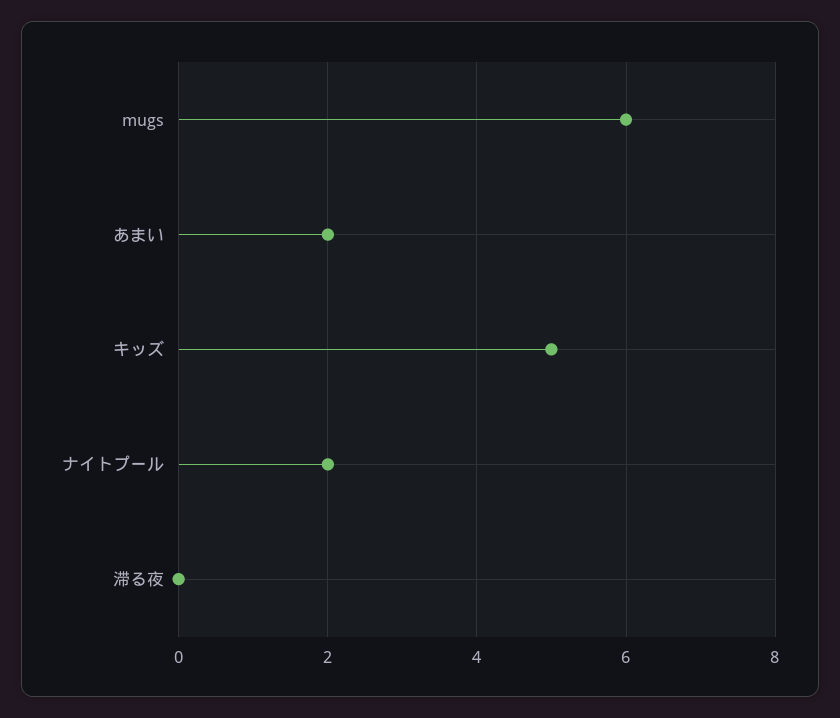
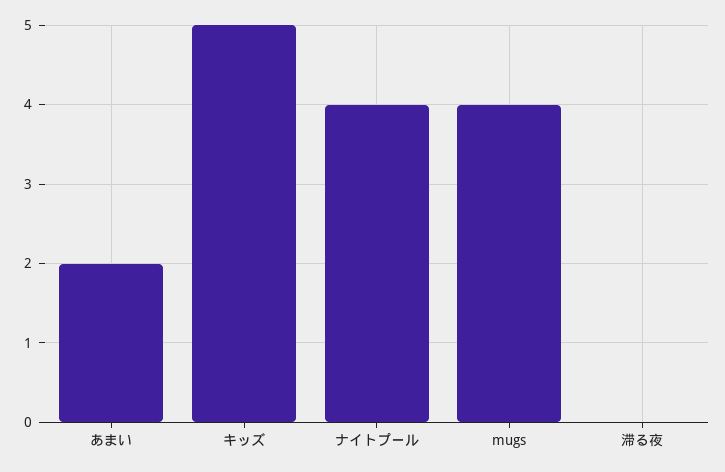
  {
-   "mugs": 6,
+   "mugs": 4,
    "あまい": 2,
    "キッズ": 5,
-   "ナイトプール": 2,
+   "ナイトプール": 4,
    "滞る夜": 0
  }

